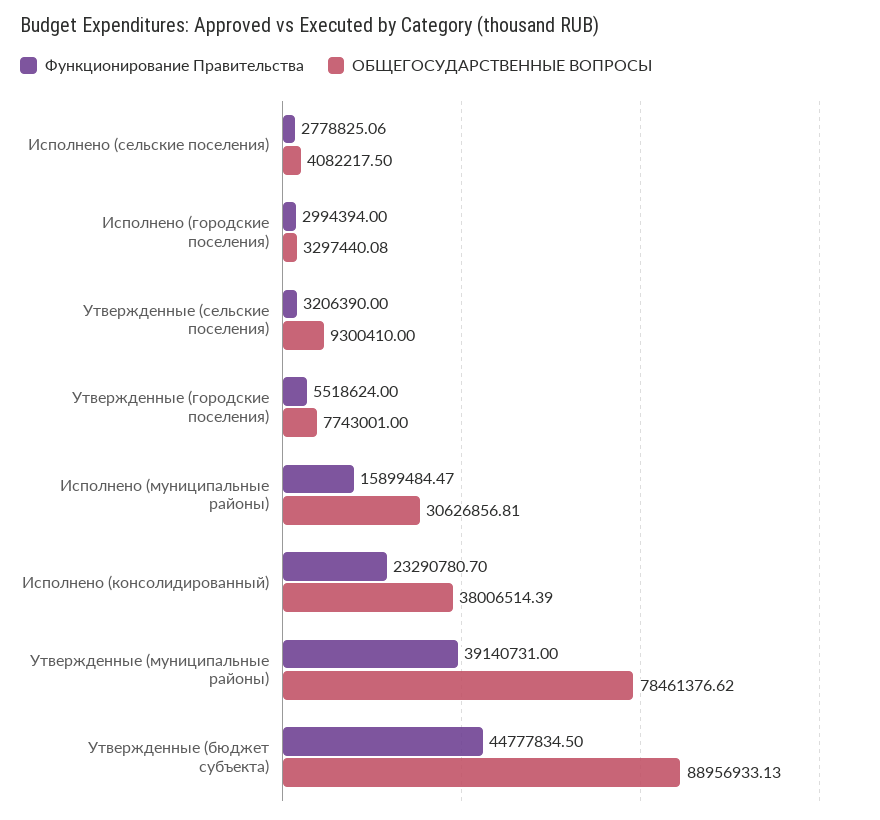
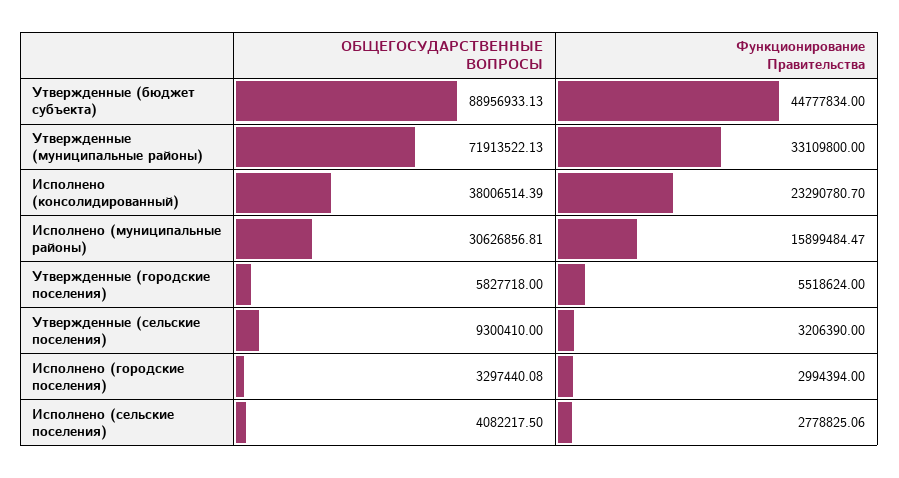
  {
    "Функционирование Правительства": {
      "Исполнено (сельские поселения)": 2778825.06,
      "Исполнено (городские поселения)": 2994394,
      "Утвержденные (сельские поселения)": 3206390,
      "Утвержденные (городские поселения)": 5518624,
      "Исполнено (муниципальные районы)": 15899484.47,
      "Исполнено (консолидированный)": 23290780.7,
-     "Утвержденные (муниципальные районы)": 39140731,
+     "Утвержденные (муниципальные районы)": 33109800,
-     "Утвержденные (бюджет субъекта)": 44777834.5
+     "Утвержденные (бюджет субъекта)": 44777834
    },
    "ОБЩЕГОСУДАРСТВЕННЫЕ ВОПРОСЫ": {
      "Исполнено (сельские поселения)": 4082217.5,
      "Исполнено (городские поселения)": 3297440.08,
      "Утвержденные (сельские поселения)": 9300410,
-     "Утвержденные (городские поселения)": 7743001,
+     "Утвержденные (городские поселения)": 5827718,
      "Исполнено (муниципальные районы)": 30626856.81,
      "Исполнено (консолидированный)": 38006514.39,
-     "Утвержденные (муниципальные районы)": 78461376.62,
+     "Утвержденные (муниципальные районы)": 71913522.13,
      "Утвержденные (бюджет субъекта)": 88956933.13
    }
  }

